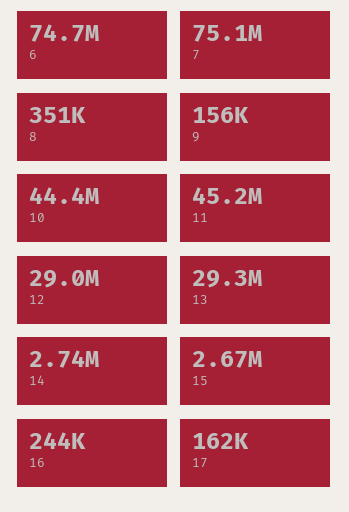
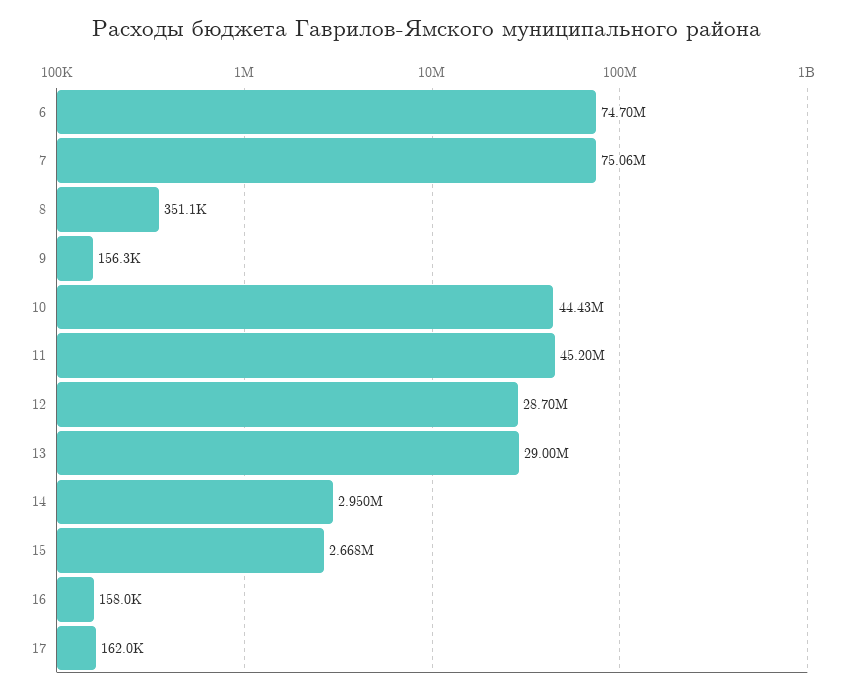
  {
    "6": 74700000,
    "7": 75060000,
    "8": 351100,
    "9": 156300,
    "10": 44430000,
    "11": 45200000,
-   "12": 29000000,
+   "12": 28700000,
-   "13": 29300000,
+   "13": 29000000,
-   "14": 2740000,
+   "14": 2950000,
    "15": 2668000,
-   "16": 244000,
+   "16": 158000,
    "17": 162000
  }

